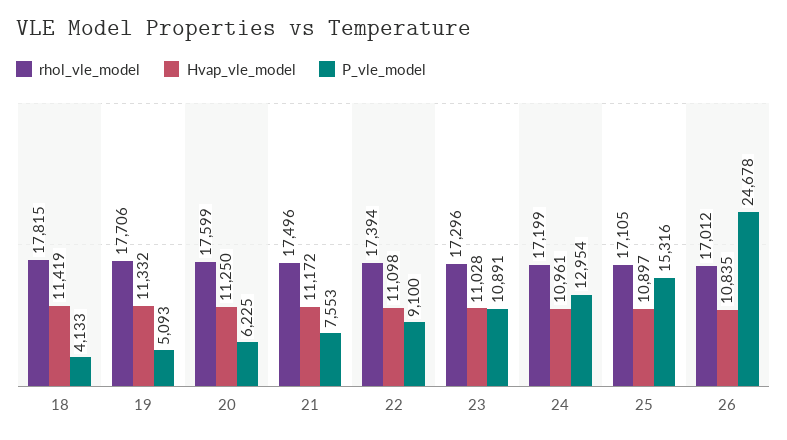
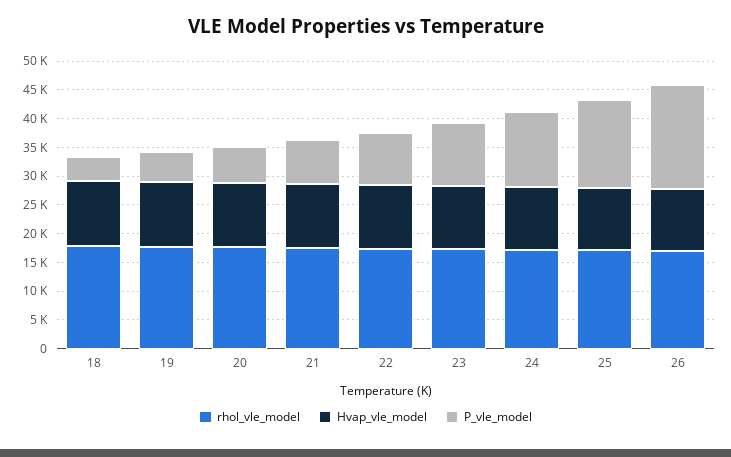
  {
    "rhol_vle_model": {
      "18": 17815,
      "19": 17706,
      "20": 17599,
      "21": 17496,
      "22": 17394,
      "23": 17296,
      "24": 17199,
      "25": 17105,
      "26": 17012
    },
    "Hvap_vle_model": {
      "18": 11419,
      "19": 11332,
      "20": 11250,
      "21": 11172,
      "22": 11098,
      "23": 11028,
      "24": 10961,
      "25": 10897,
      "26": 10835
    },
    "P_vle_model": {
      "18": 4133,
      "19": 5093,
      "20": 6225,
      "21": 7553,
      "22": 9100,
      "23": 10891,
      "24": 12954,
      "25": 15316,
-     "26": 24678
+     "26": 17500
    }
  }

